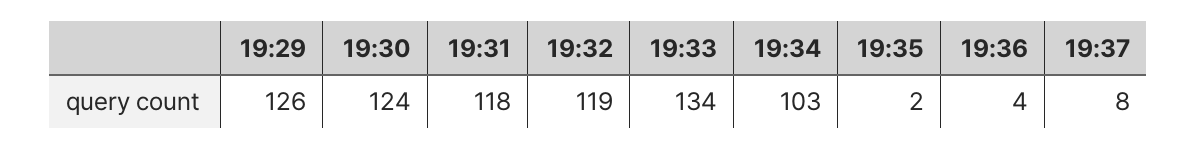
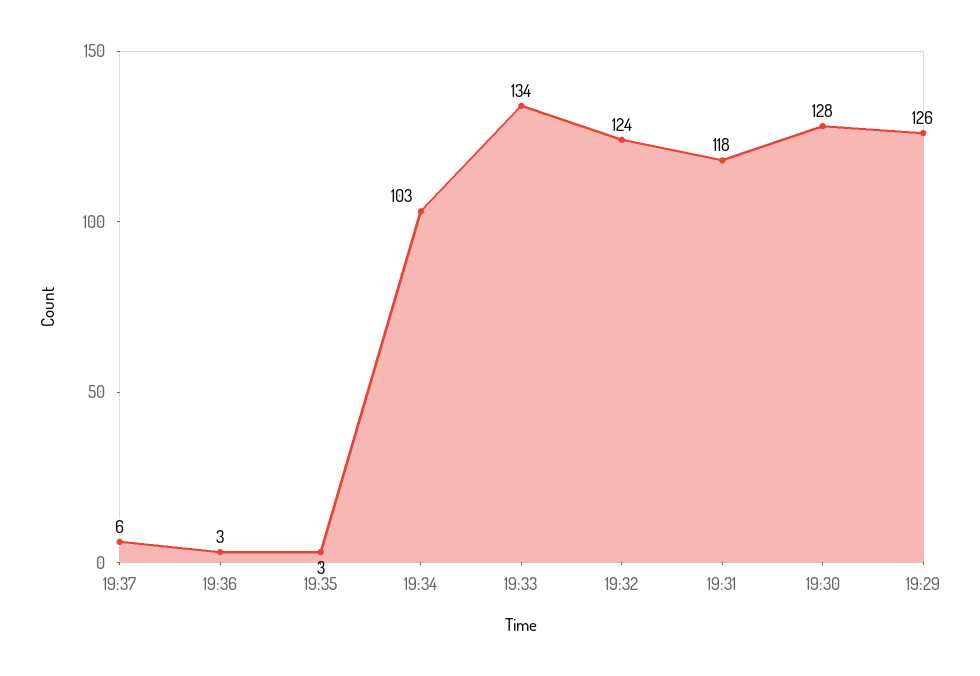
  {
    "19:29": 126,
-   "19:30": 124,
+   "19:30": 128,
    "19:31": 118,
-   "19:32": 119,
+   "19:32": 124,
    "19:33": 134,
    "19:34": 103,
-   "19:35": 2,
+   "19:35": 3,
-   "19:36": 4,
+   "19:36": 3,
-   "19:37": 8
+   "19:37": 6
  }

